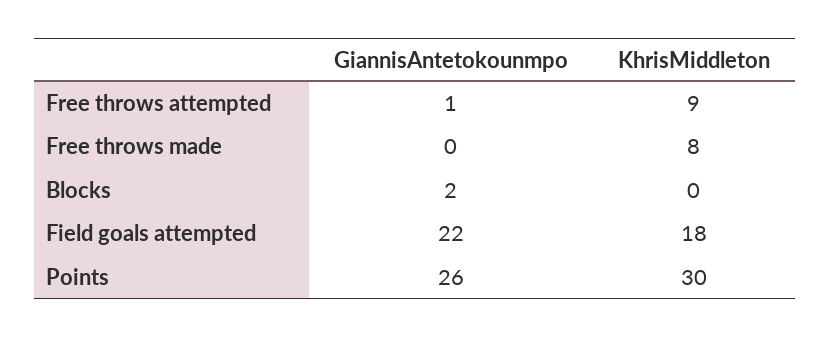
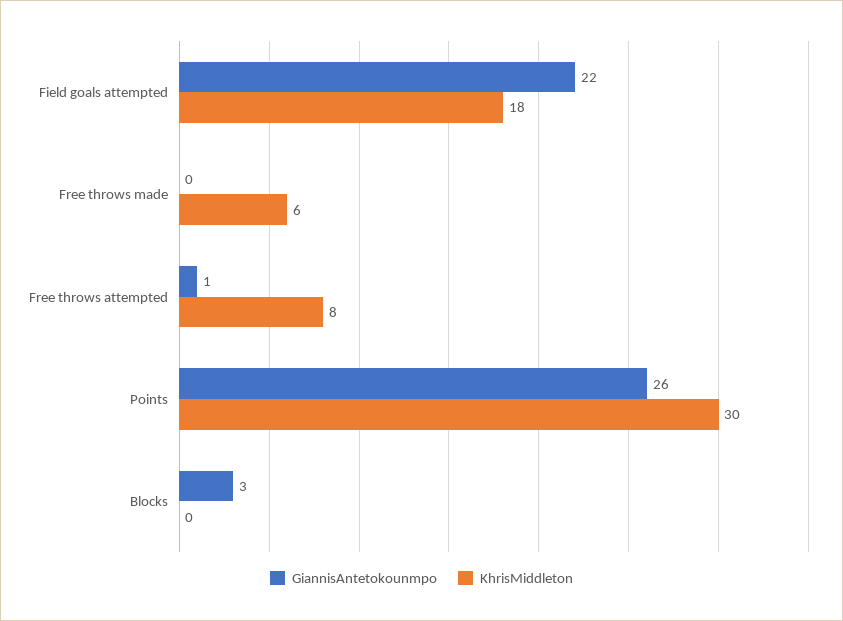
  {
    "GiannisAntetokounmpo": {
      "Free throws attempted": 1,
      "Free throws made": 0,
-     "Blocks": 2,
+     "Blocks": 3,
      "Field goals attempted": 22,
      "Points": 26
    },
    "KhrisMiddleton": {
-     "Free throws attempted": 9,
+     "Free throws attempted": 8,
-     "Free throws made": 8,
+     "Free throws made": 6,
      "Blocks": 0,
      "Field goals attempted": 18,
      "Points": 30
    }
  }

